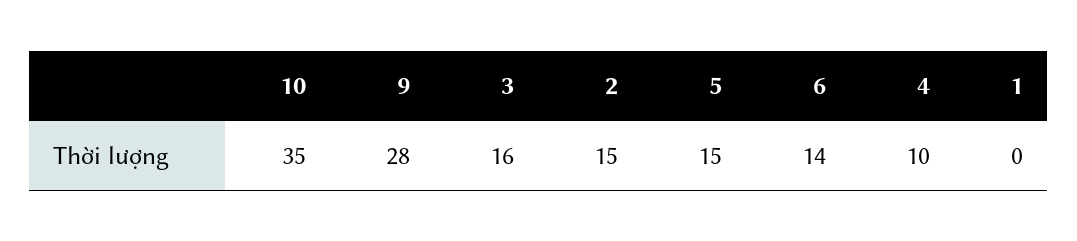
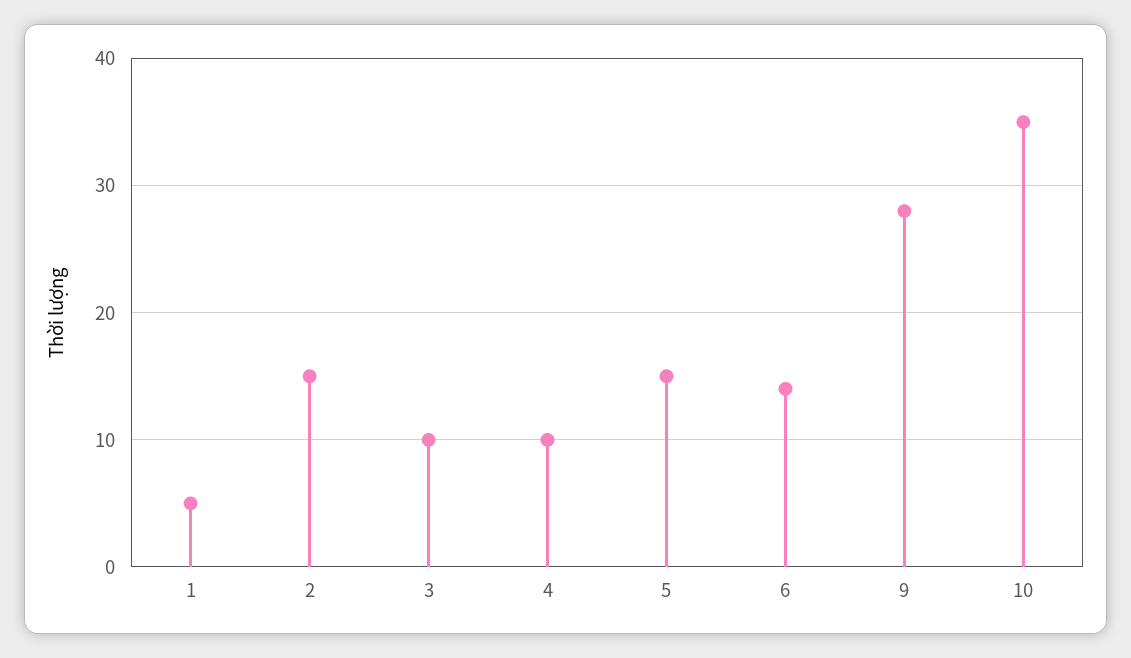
  {
    "10": 35,
    "9": 28,
-   "3": 16,
+   "3": 10,
    "2": 15,
    "5": 15,
    "6": 14,
    "4": 10,
-   "1": 0
+   "1": 5
  }

